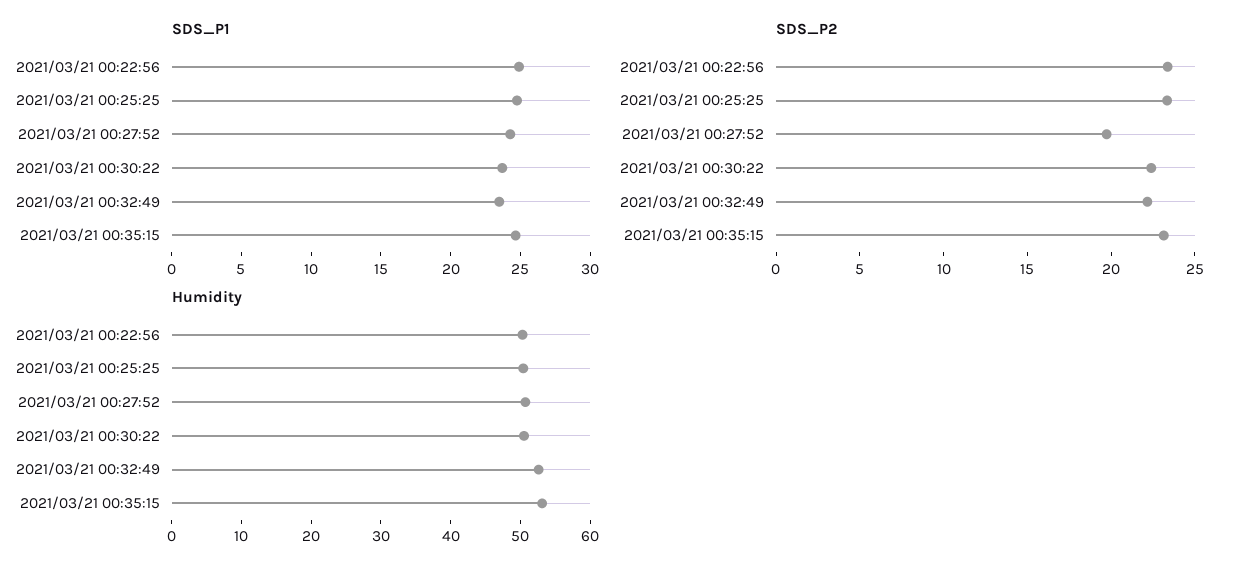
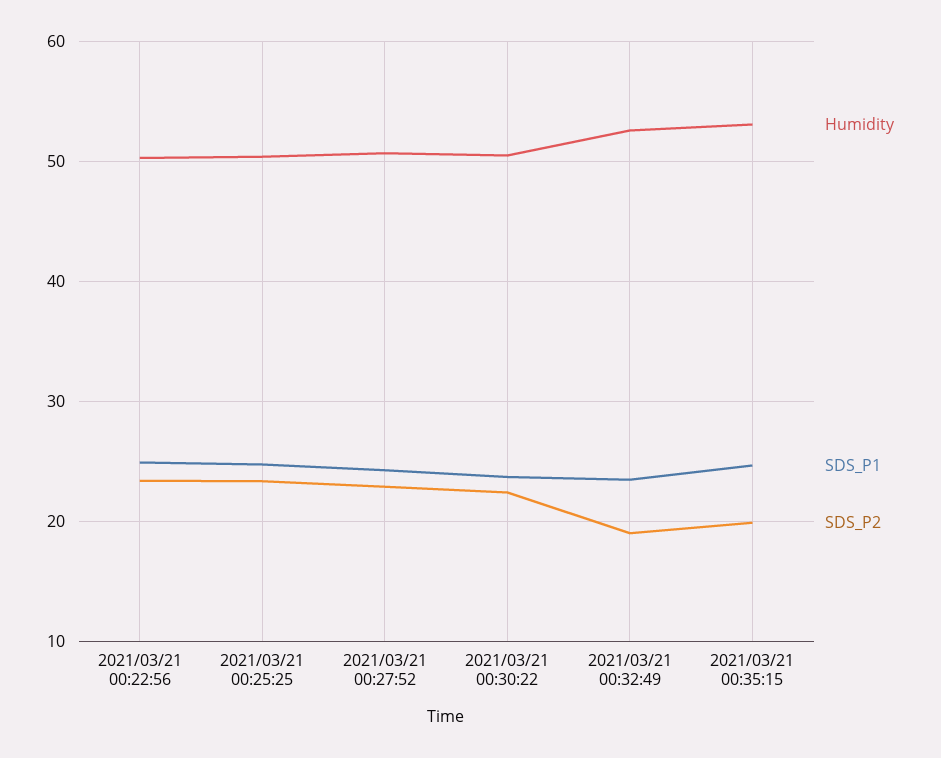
  {
    "SDS_P1": {
      "2021/03/21 00:22:56": 25,
      "2021/03/21 00:25:25": 25,
      "2021/03/21 00:27:52": 24,
      "2021/03/21 00:30:22": 24,
      "2021/03/21 00:32:49": 23,
      "2021/03/21 00:35:15": 25
    },
    "SDS_P2": {
      "2021/03/21 00:22:56": 23,
      "2021/03/21 00:25:25": 23,
-     "2021/03/21 00:27:52": 20,
+     "2021/03/21 00:27:52": 23,
      "2021/03/21 00:30:22": 22,
-     "2021/03/21 00:32:49": 22,
+     "2021/03/21 00:32:49": 19,
-     "2021/03/21 00:35:15": 23
+     "2021/03/21 00:35:15": 20
    },
    "Humidity": {
      "2021/03/21 00:22:56": 50,
      "2021/03/21 00:25:25": 50,
      "2021/03/21 00:27:52": 51,
      "2021/03/21 00:30:22": 51,
      "2021/03/21 00:32:49": 53,
      "2021/03/21 00:35:15": 53
    }
  }

